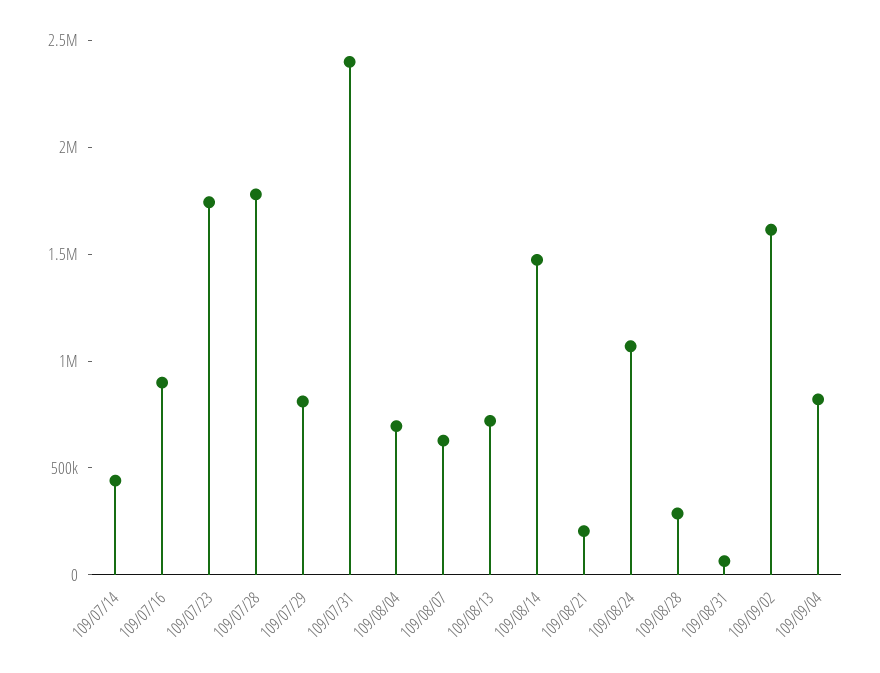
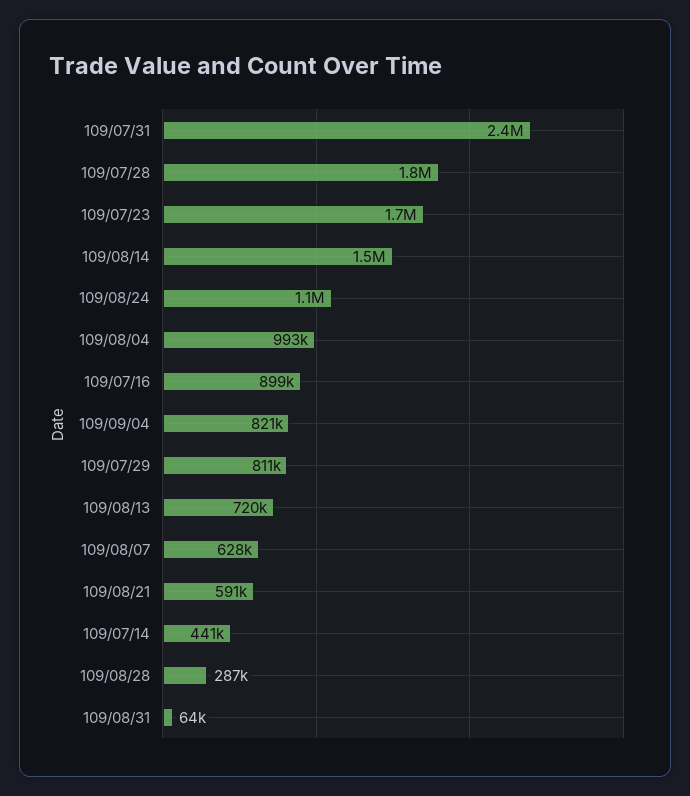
  {
    "109/07/14": 441000,
    "109/07/16": 899000,
    "109/07/23": 1700000,
    "109/07/28": 1800000,
    "109/07/29": 811000,
    "109/07/31": 2400000,
-   "109/08/04": 700000,
+   "109/08/04": 993000,
    "109/08/07": 628000,
    "109/08/13": 720000,
    "109/08/14": 1500000,
-   "109/08/21": 200000,
+   "109/08/21": 591000,
    "109/08/24": 1100000,
    "109/08/28": 287000,
    "109/08/31": 64000,
-   "109/09/02": 1600000,
    "109/09/04": 821000
  }

